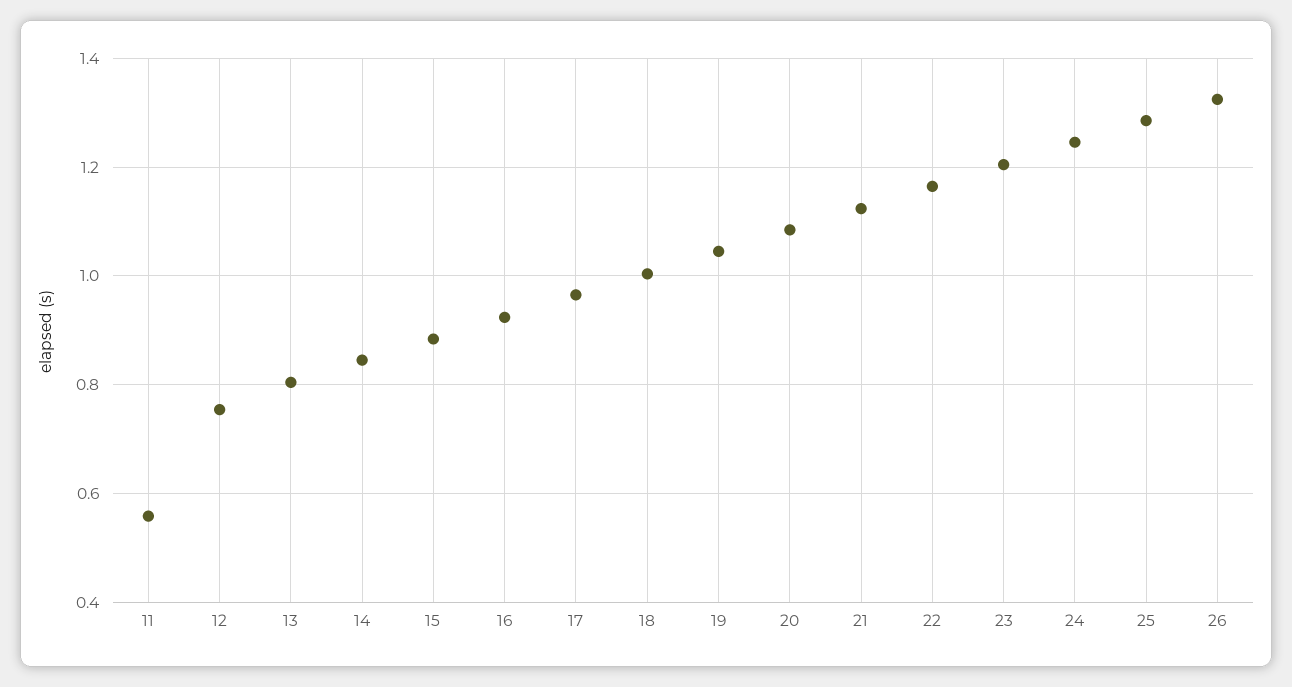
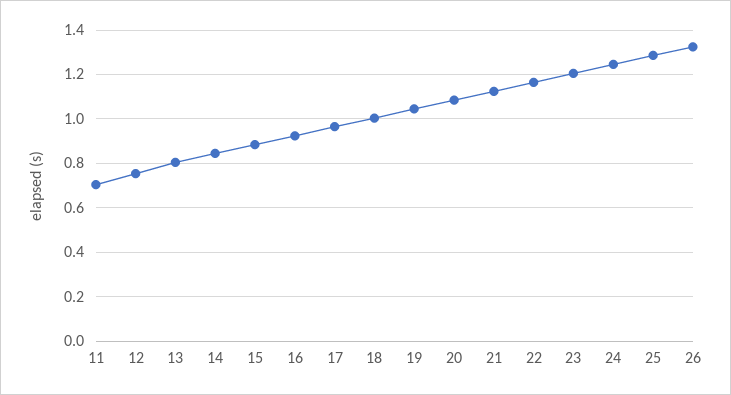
  {
-   "11": 0.56,
+   "11": 0.7,
    "12": 0.76,
    "13": 0.8,
    "14": 0.84,
    "15": 0.88,
    "16": 0.92,
    "17": 0.96,
    "18": 1,
    "19": 1.04,
    "20": 1.08,
    "21": 1.12,
    "22": 1.16,
    "23": 1.2,
    "24": 1.24,
    "25": 1.28,
    "26": 1.32
  }

